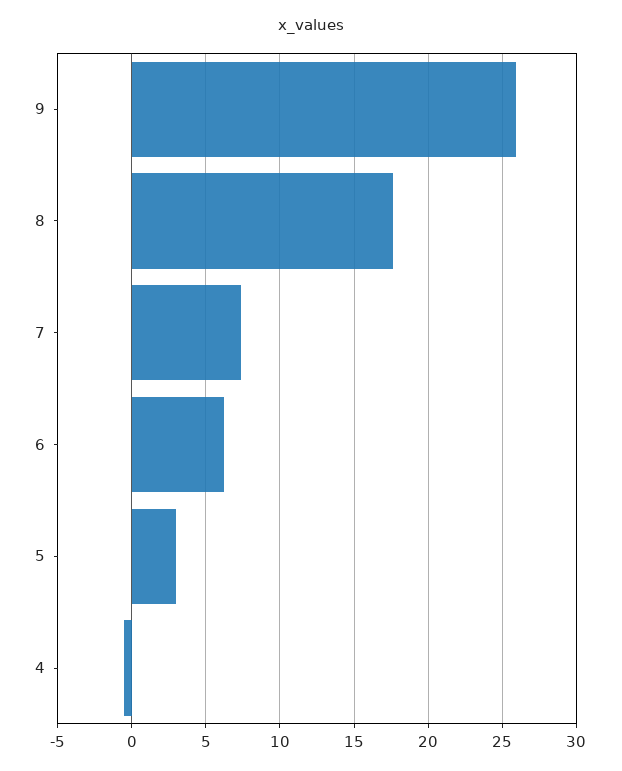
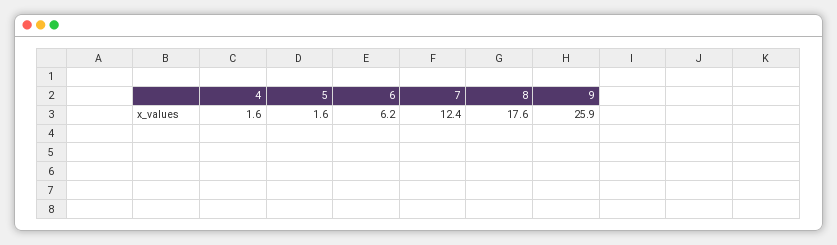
  {
    "9": 25.9,
    "8": 17.6,
-   "7": 7.5,
+   "7": 12.4,
    "6": 6.2,
-   "5": 3,
+   "5": 1.6,
-   "4": -0.5
+   "4": 1.6
  }

